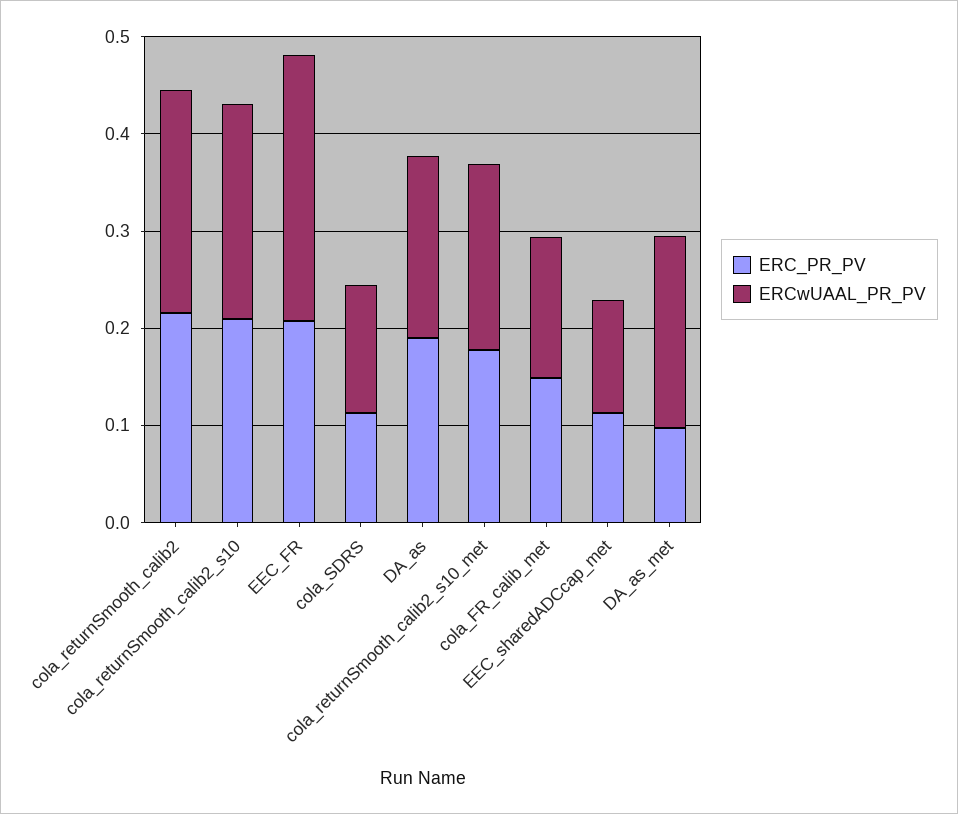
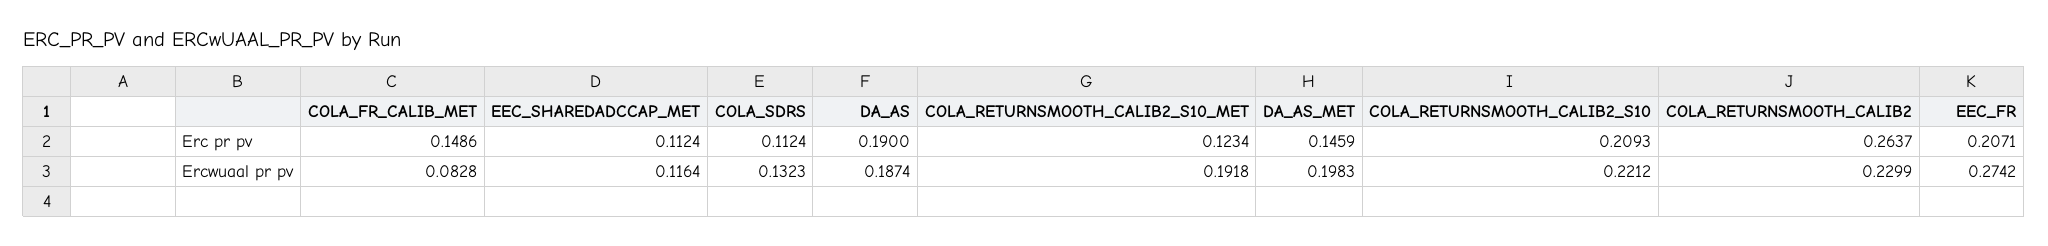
  {
    "ERC_PR_PV": {
-     "cola_returnSmooth_calib2": 0.22,
+     "cola_returnSmooth_calib2": 0.2637,
      "cola_returnSmooth_calib2_s10": 0.2093,
      "EEC_FR": 0.2071,
      "cola_SDRS": 0.1124,
      "DA_as": 0.19,
-     "cola_returnSmooth_calib2_s10_met": 0.18,
+     "cola_returnSmooth_calib2_s10_met": 0.1234,
      "cola_FR_calib_met": 0.1486,
      "EEC_sharedADCcap_met": 0.1124,
-     "DA_as_met": 0.1
+     "DA_as_met": 0.1459
    },
    "ERCwUAAL_PR_PV": {
      "cola_returnSmooth_calib2": 0.2299,
      "cola_returnSmooth_calib2_s10": 0.2212,
      "EEC_FR": 0.2742,
      "cola_SDRS": 0.1323,
      "DA_as": 0.1874,
      "cola_returnSmooth_calib2_s10_met": 0.1918,
-     "cola_FR_calib_met": 0.14,
+     "cola_FR_calib_met": 0.0828,
      "EEC_sharedADCcap_met": 0.1164,
      "DA_as_met": 0.1983
    }
  }

